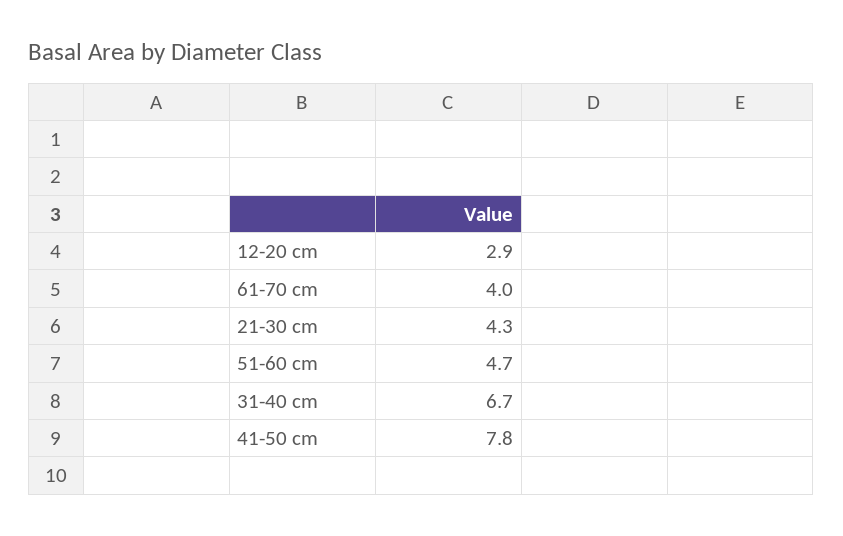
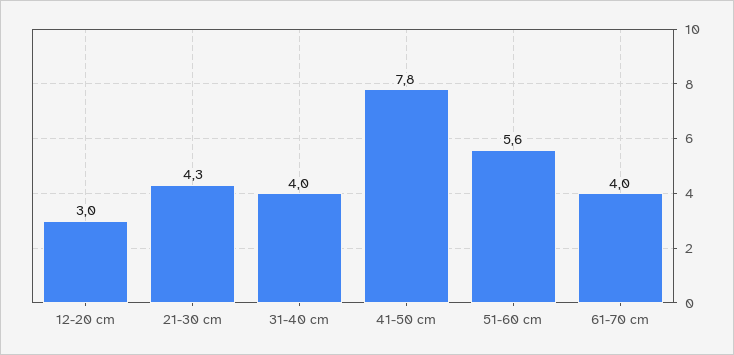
  {
-   "12-20 cm": 2.9,
+   "12-20 cm": 3,
    "61-70 cm": 4,
    "21-30 cm": 4.3,
-   "51-60 cm": 4.7,
+   "51-60 cm": 5.6,
-   "31-40 cm": 6.7,
+   "31-40 cm": 4,
    "41-50 cm": 7.8
  }

